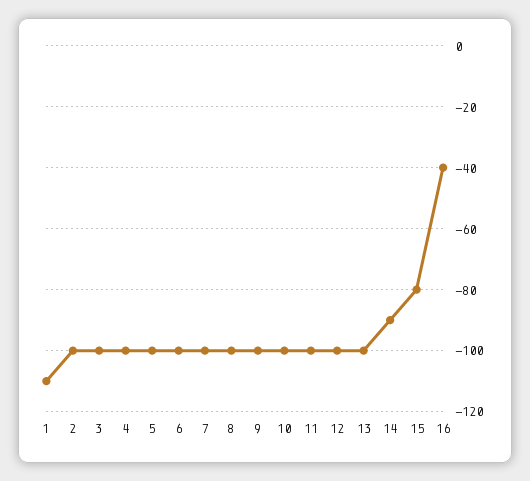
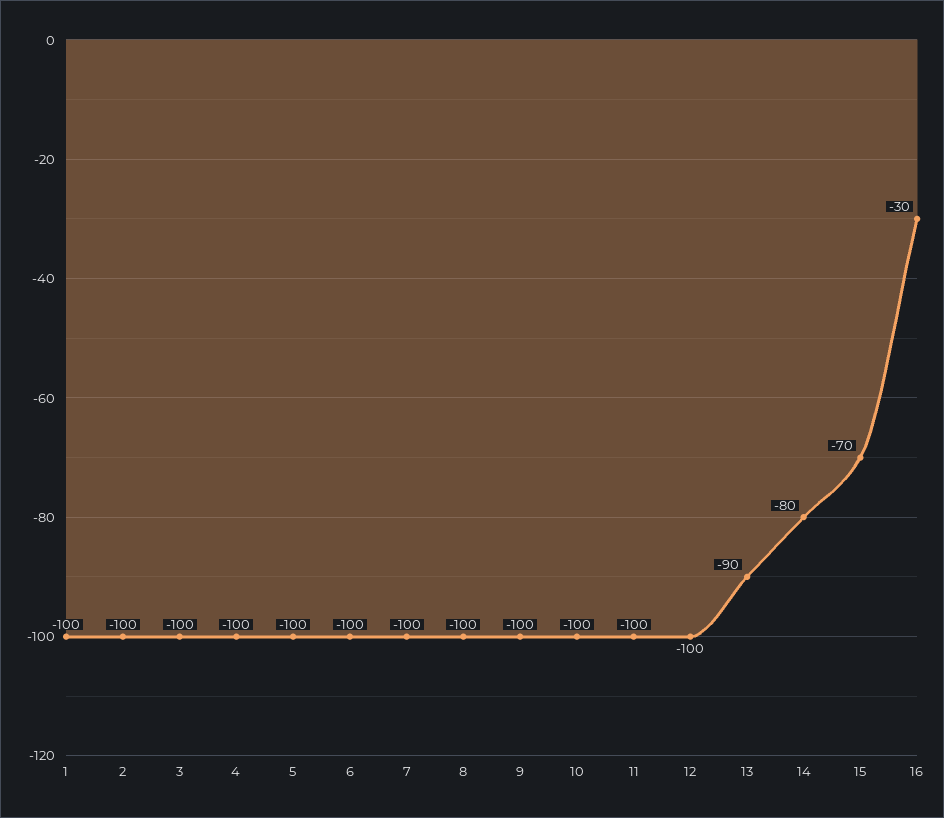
  {
-   "1": -110,
+   "1": -100,
    "2": -100,
    "3": -100,
    "4": -100,
    "5": -100,
    "6": -100,
    "7": -100,
    "8": -100,
    "9": -100,
    "10": -100,
    "11": -100,
    "12": -100,
-   "13": -100,
+   "13": -90,
-   "14": -90,
+   "14": -80,
-   "15": -80,
+   "15": -70,
-   "16": -40
+   "16": -30
  }

